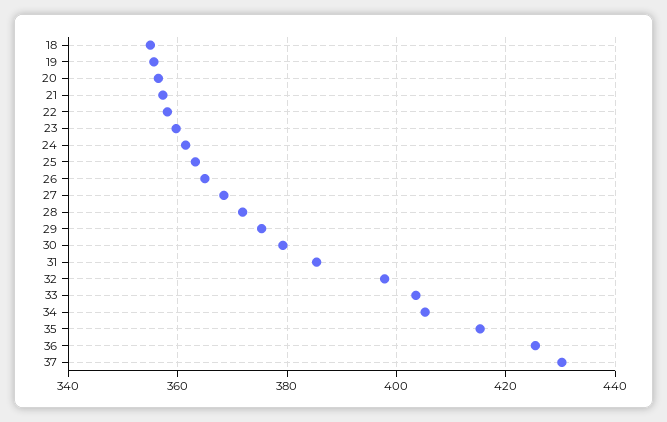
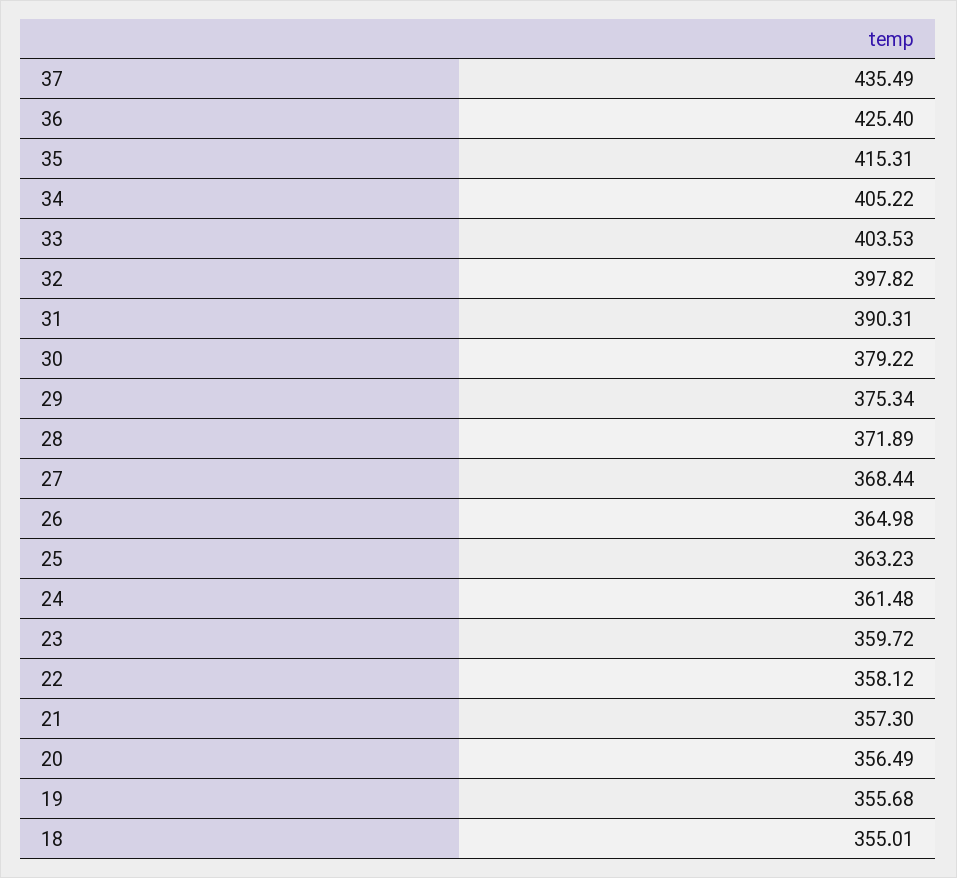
  {
    "18": 355.01,
    "19": 355.68,
    "20": 356.49,
    "21": 357.3,
    "22": 358.12,
    "23": 359.72,
    "24": 361.48,
    "25": 363.23,
    "26": 364.98,
    "27": 368.44,
    "28": 371.89,
    "29": 375.34,
    "30": 379.22,
-   "31": 386,
+   "31": 390.31,
    "32": 397.82,
    "33": 403.53,
    "34": 405.22,
    "35": 415.31,
    "36": 425.4,
-   "37": 430
+   "37": 435.49
  }

